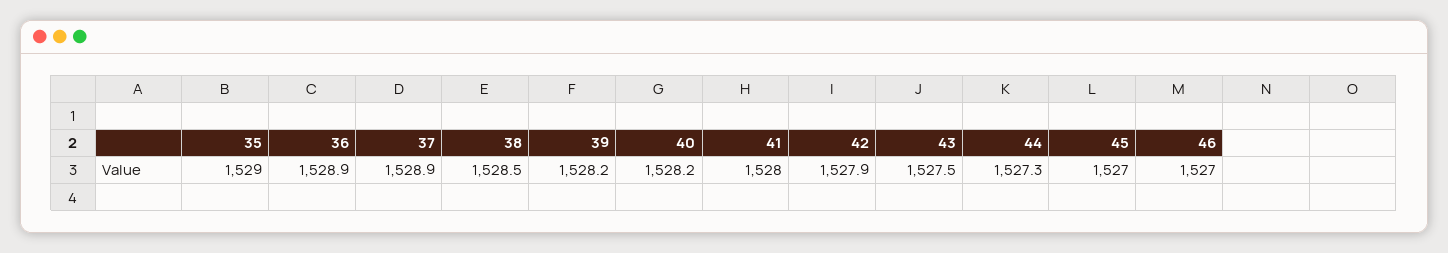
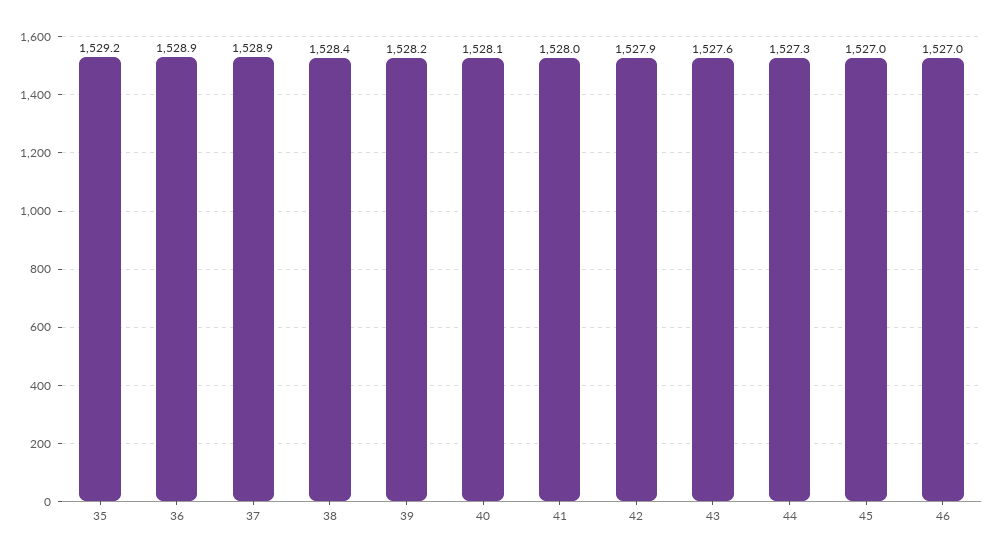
  {
-   "35": 1529,
+   "35": 1529.2,
    "36": 1528.9,
    "37": 1528.9,
-   "38": 1528.5,
+   "38": 1528.4,
    "39": 1528.2,
-   "40": 1528.2,
+   "40": 1528.1,
    "41": 1528,
    "42": 1527.9,
-   "43": 1527.5,
+   "43": 1527.6,
    "44": 1527.3,
    "45": 1527,
    "46": 1527
  }

